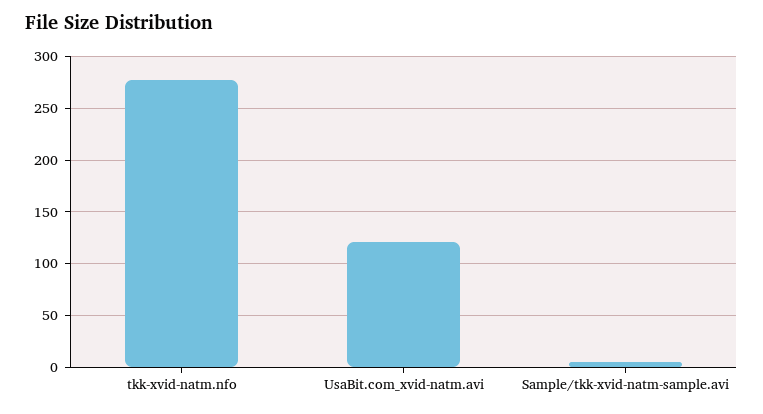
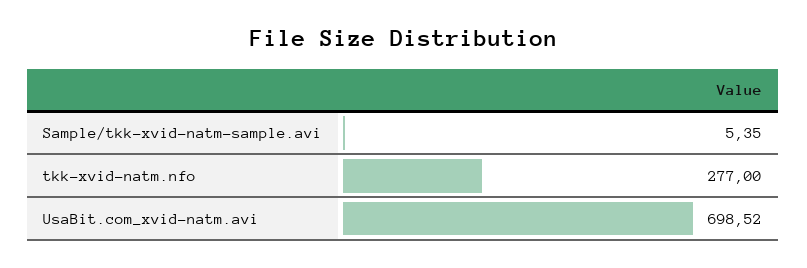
  {
    "tkk-xvid-natm.nfo": 277,
-   "UsaBit.com_xvid-natm.avi": 120,
+   "UsaBit.com_xvid-natm.avi": 698.52,
    "Sample/tkk-xvid-natm-sample.avi": 5.35
  }

